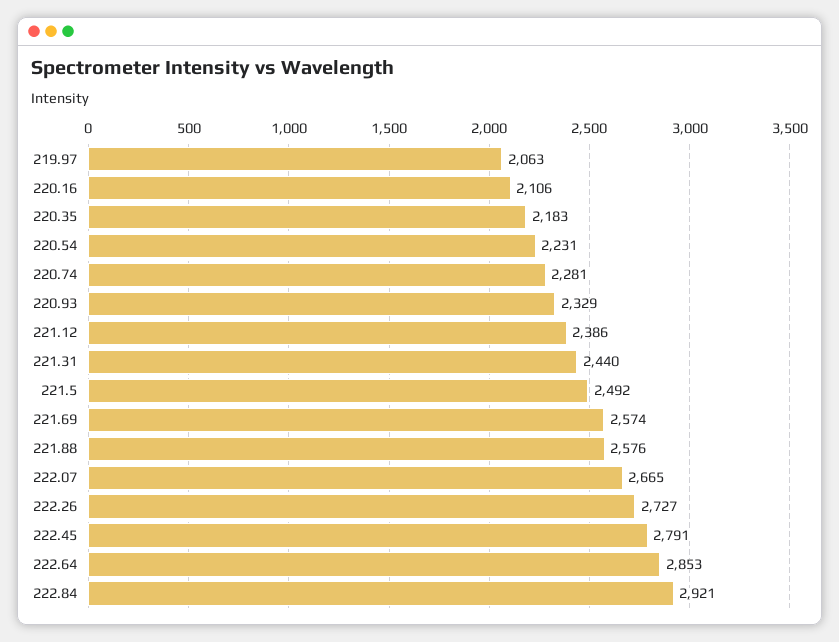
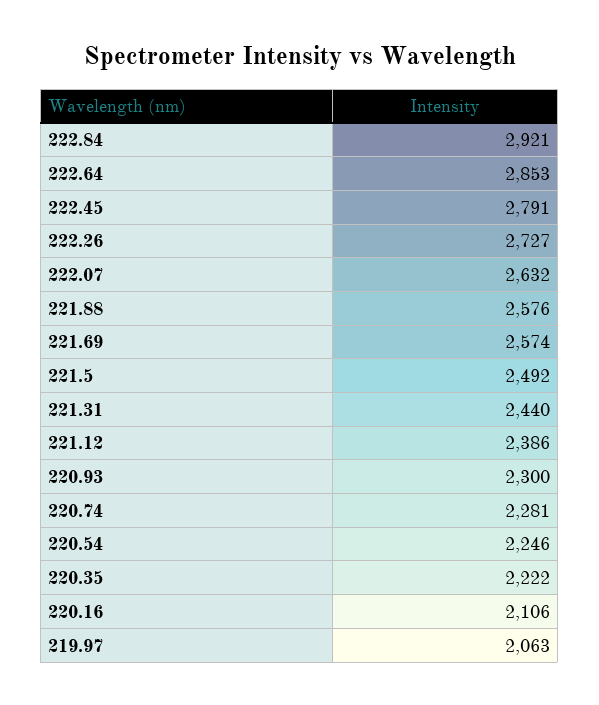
  {
    "219.97": 2063,
    "220.16": 2106,
-   "220.35": 2183,
+   "220.35": 2222,
-   "220.54": 2231,
+   "220.54": 2246,
    "220.74": 2281,
-   "220.93": 2329,
+   "220.93": 2300,
    "221.12": 2386,
    "221.31": 2440,
    "221.5": 2492,
    "221.69": 2574,
    "221.88": 2576,
-   "222.07": 2665,
+   "222.07": 2632,
    "222.26": 2727,
    "222.45": 2791,
    "222.64": 2853,
    "222.84": 2921
  }

